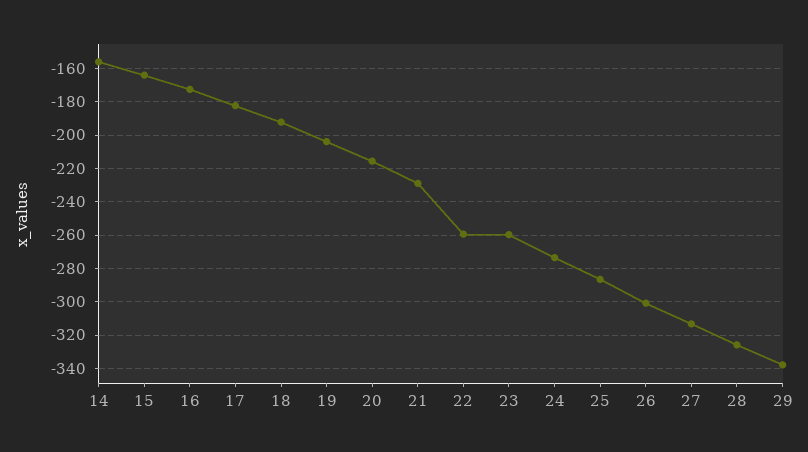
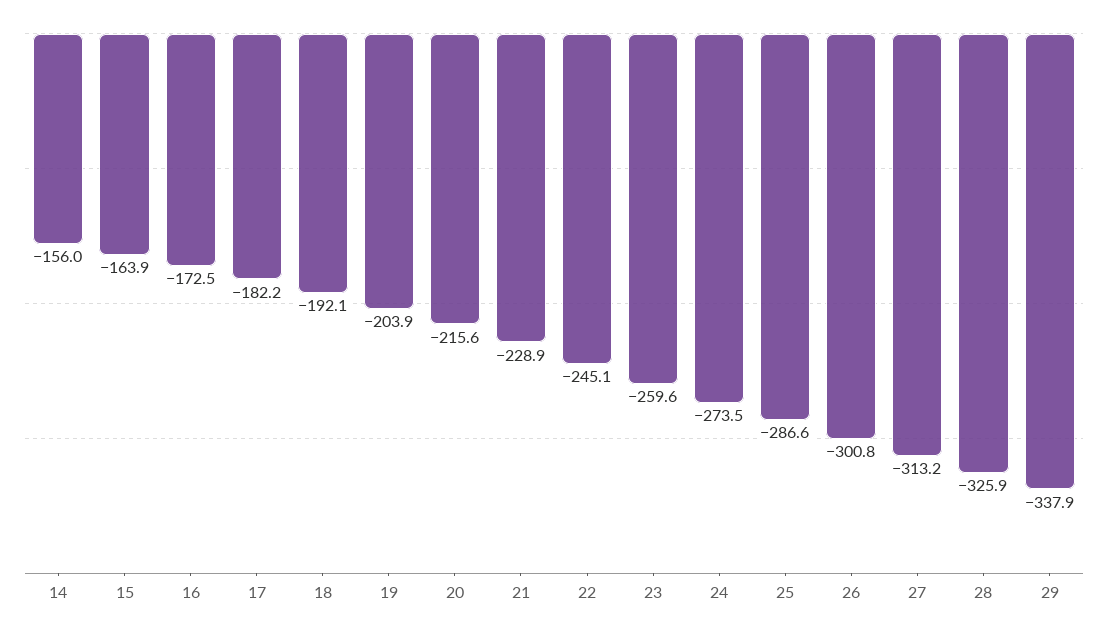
  {
    "14": -156,
    "15": -163.9,
    "16": -172.5,
    "17": -182.2,
    "18": -192.1,
    "19": -203.9,
    "20": -215.6,
    "21": -228.9,
-   "22": -260,
+   "22": -245.1,
    "23": -259.6,
    "24": -273.5,
    "25": -286.6,
    "26": -300.8,
    "27": -313.2,
    "28": -325.9,
    "29": -337.9
  }

